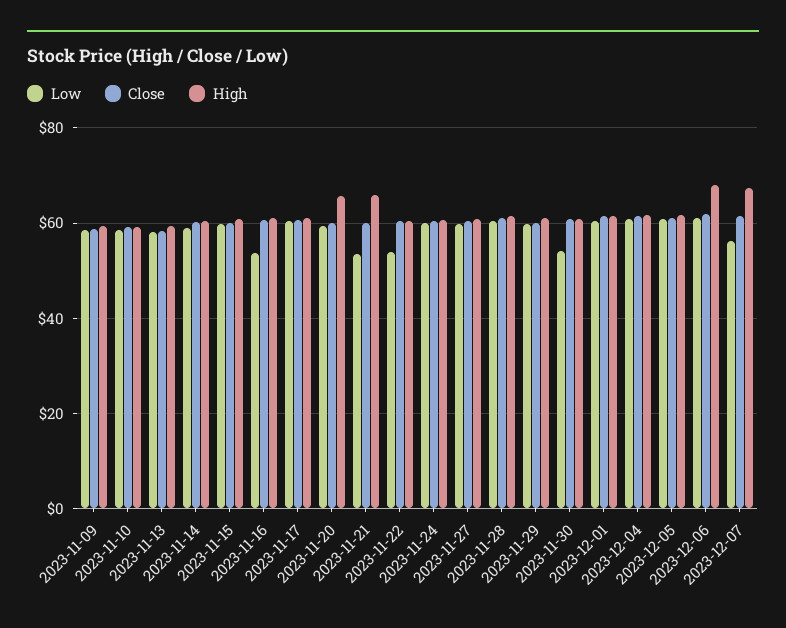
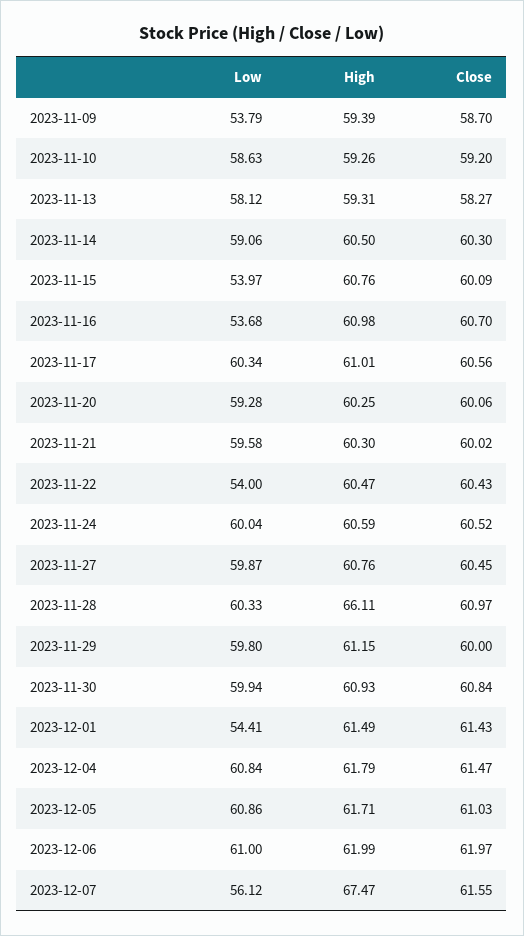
  {
    "Low": {
-     "2023-11-09": 58,
+     "2023-11-09": 53.79,
      "2023-11-10": 58.63,
      "2023-11-13": 58.12,
      "2023-11-14": 59.06,
-     "2023-11-15": 60,
+     "2023-11-15": 53.97,
      "2023-11-16": 53.68,
      "2023-11-17": 60.34,
      "2023-11-20": 59.28,
-     "2023-11-21": 54,
+     "2023-11-21": 59.58,
      "2023-11-22": 54,
      "2023-11-24": 60.04,
      "2023-11-27": 59.87,
      "2023-11-28": 60.33,
      "2023-11-29": 59.8,
-     "2023-11-30": 54,
+     "2023-11-30": 59.94,
-     "2023-12-01": 60,
+     "2023-12-01": 54.41,
      "2023-12-04": 60.84,
      "2023-12-05": 60.86,
      "2023-12-06": 61,
      "2023-12-07": 56.12
    },
    "Close": {
      "2023-11-09": 58.7,
      "2023-11-10": 59.2,
      "2023-11-13": 58.27,
      "2023-11-14": 60.3,
      "2023-11-15": 60.09,
      "2023-11-16": 60.7,
      "2023-11-17": 60.56,
      "2023-11-20": 60.06,
      "2023-11-21": 60.02,
      "2023-11-22": 60.43,
      "2023-11-24": 60.52,
      "2023-11-27": 60.45,
      "2023-11-28": 60.97,
      "2023-11-29": 60,
      "2023-11-30": 60.84,
      "2023-12-01": 61.43,
      "2023-12-04": 61.47,
      "2023-12-05": 61.03,
      "2023-12-06": 61.97,
      "2023-12-07": 61.55
    },
    "High": {
      "2023-11-09": 59.39,
      "2023-11-10": 59.26,
      "2023-11-13": 59.31,
      "2023-11-14": 60.5,
      "2023-11-15": 60.76,
      "2023-11-16": 60.98,
      "2023-11-17": 61.01,
-     "2023-11-20": 66,
+     "2023-11-20": 60.25,
-     "2023-11-21": 66,
+     "2023-11-21": 60.3,
      "2023-11-22": 60.47,
      "2023-11-24": 60.59,
      "2023-11-27": 60.76,
-     "2023-11-28": 62,
+     "2023-11-28": 66.11,
      "2023-11-29": 61.15,
      "2023-11-30": 60.93,
      "2023-12-01": 61.49,
      "2023-12-04": 61.79,
      "2023-12-05": 61.71,
-     "2023-12-06": 68,
+     "2023-12-06": 61.99,
      "2023-12-07": 67.47
    }
  }

